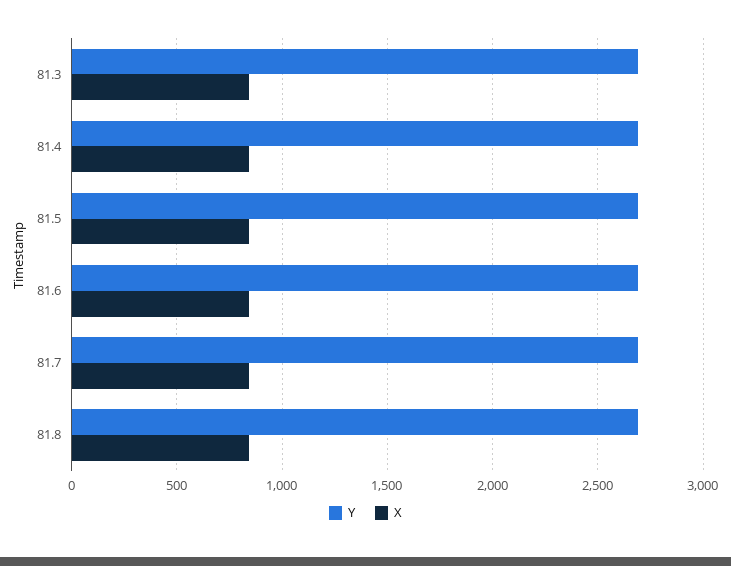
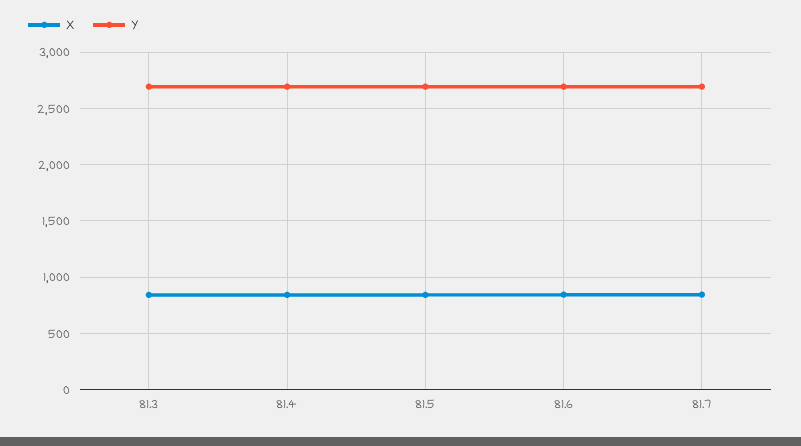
  {
    "Y": {
      "81.3": 2700,
      "81.4": 2700,
      "81.5": 2700,
      "81.6": 2700,
-     "81.7": 2700,
+     "81.7": 2700
-     "81.8": 2700
    },
    "X": {
      "81.3": 850,
      "81.4": 850,
      "81.5": 850,
      "81.6": 850,
-     "81.7": 850,
+     "81.7": 850
-     "81.8": 850
    }
  }

